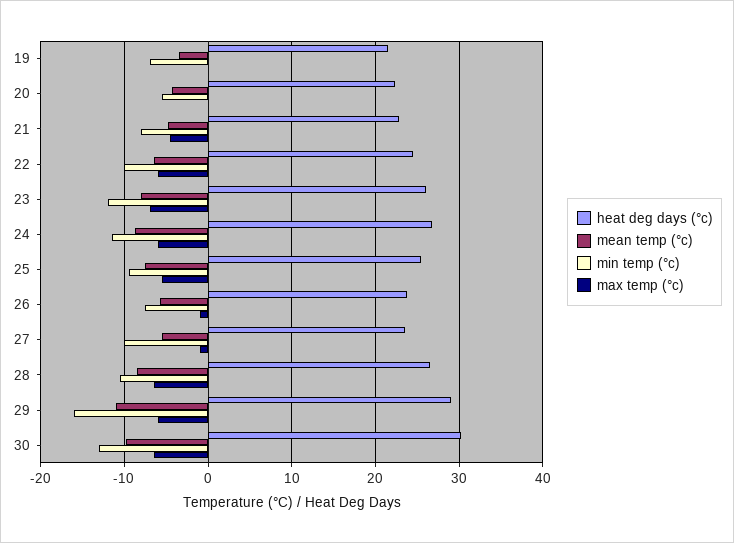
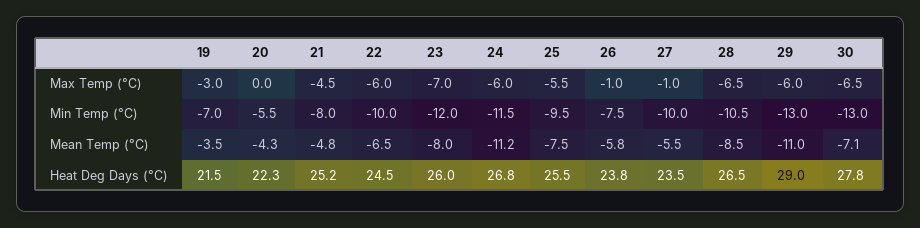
  {
    "heat deg days (°c)": {
      "19": 21.5,
      "20": 22.3,
-     "21": 23,
+     "21": 25.2,
      "22": 24.5,
      "23": 26,
      "24": 26.8,
      "25": 25.5,
      "26": 23.8,
      "27": 23.5,
      "28": 26.5,
      "29": 29,
-     "30": 30
+     "30": 27.8
    },
    "mean temp (°c)": {
      "19": -3.5,
      "20": -4.3,
      "21": -4.8,
      "22": -6.5,
      "23": -8,
-     "24": -9,
+     "24": -11.2,
      "25": -7.5,
      "26": -5.8,
      "27": -5.5,
      "28": -8.5,
      "29": -11,
-     "30": -10
+     "30": -7.1
    },
    "min temp (°c)": {
      "19": -7,
      "20": -5.5,
      "21": -8,
      "22": -10,
      "23": -12,
      "24": -11.5,
      "25": -9.5,
      "26": -7.5,
      "27": -10,
      "28": -10.5,
-     "29": -16,
+     "29": -13,
      "30": -13
    },
    "max temp (°c)": {
-     "19": 0,
+     "19": -3,
      "20": 0,
      "21": -4.5,
      "22": -6,
      "23": -7,
      "24": -6,
      "25": -5.5,
      "26": -1,
      "27": -1,
      "28": -6.5,
      "29": -6,
      "30": -6.5
    }
  }

